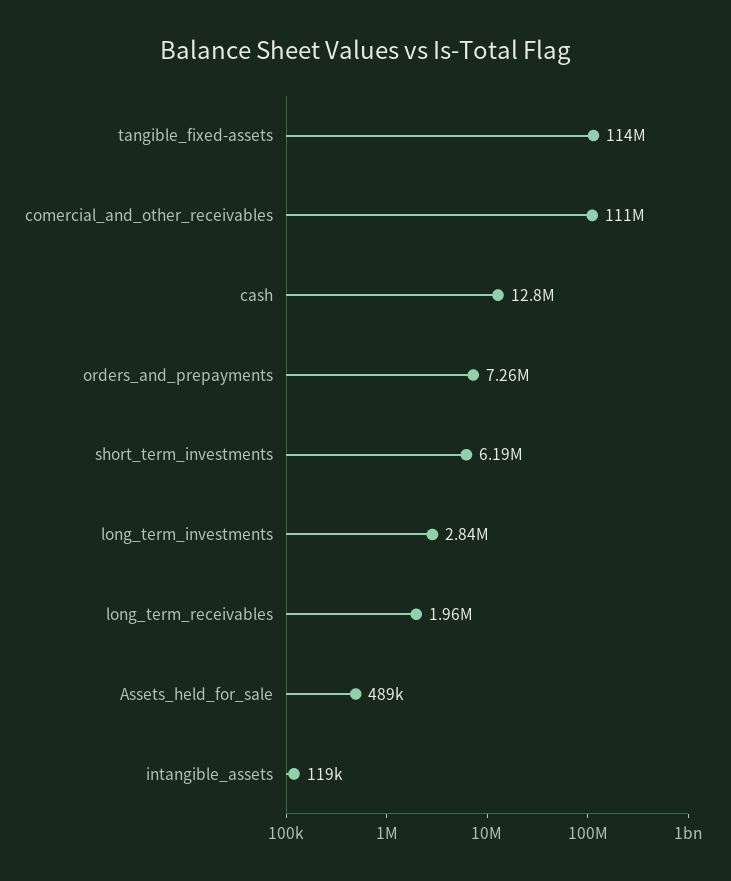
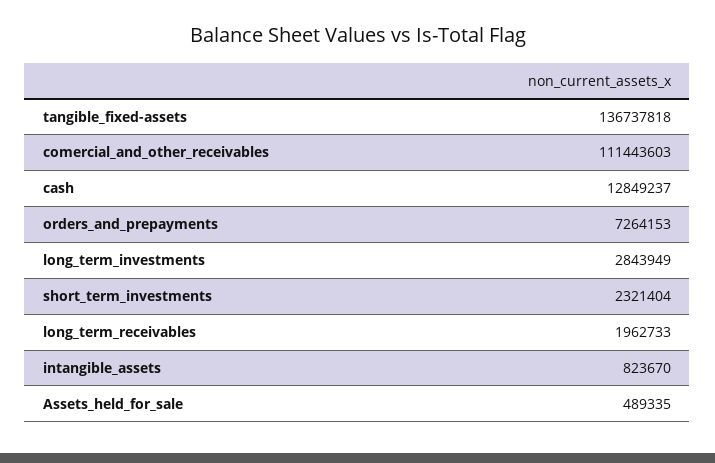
  {
-   "tangible_fixed-assets": 114000000,
+   "tangible_fixed-assets": 136737818,
    "comercial_and_other_receivables": 111443603,
    "cash": 12849237,
    "orders_and_prepayments": 7264153,
-   "short_term_investments": 6190000,
+   "short_term_investments": 2321404,
    "long_term_investments": 2843949,
    "long_term_receivables": 1962733,
    "Assets_held_for_sale": 489335,
-   "intangible_assets": 119000
+   "intangible_assets": 823670
  }

